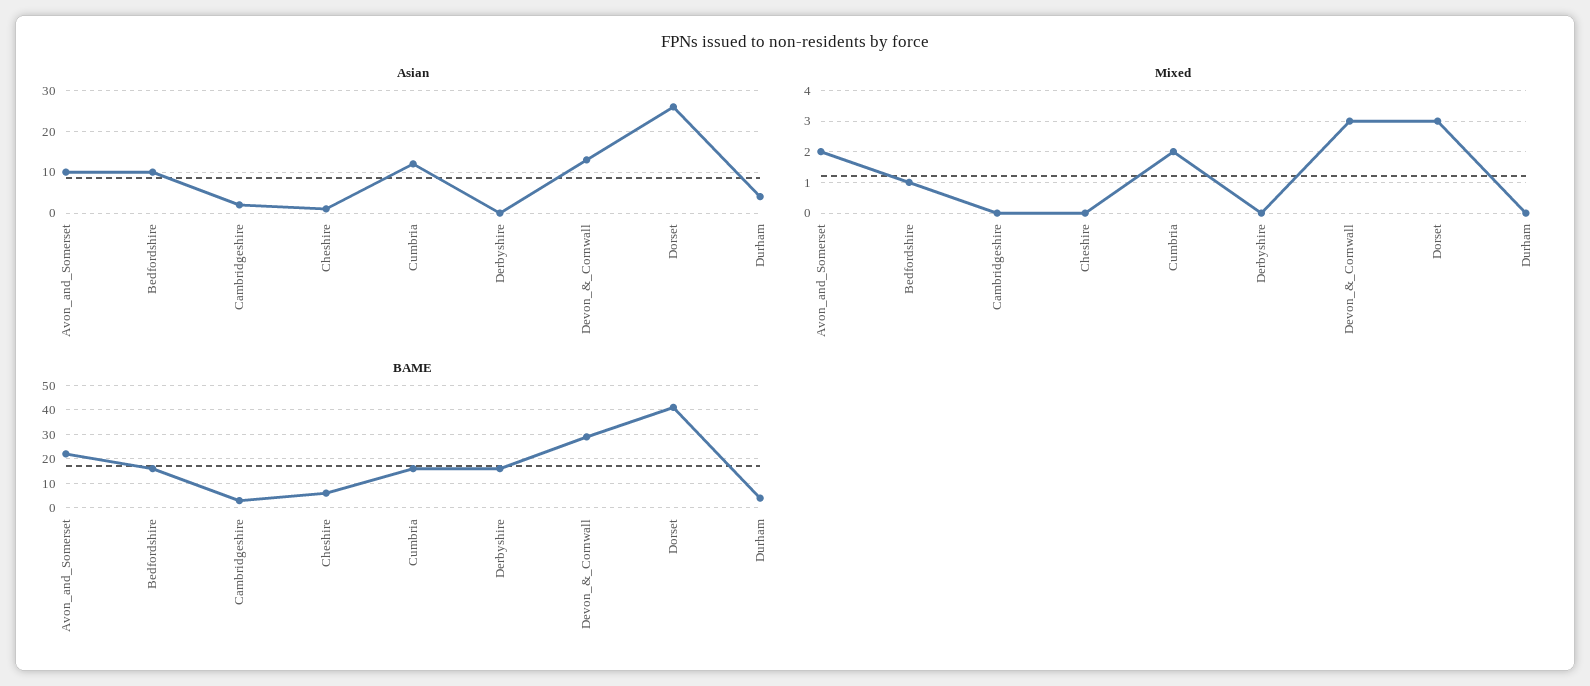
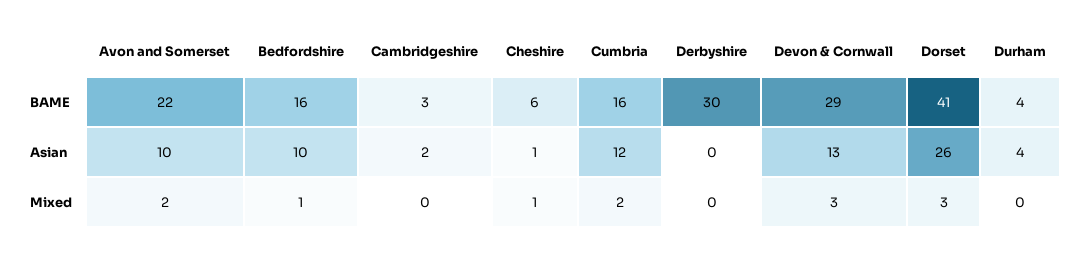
  {
    "Asian": {
      "Avon_and_Somerset": 10,
      "Bedfordshire": 10,
      "Cambridgeshire": 2,
      "Cheshire": 1,
      "Cumbria": 12,
      "Derbyshire": 0,
      "Devon_&_Cornwall": 13,
      "Dorset": 26,
      "Durham": 4
    },
    "Mixed": {
      "Avon_and_Somerset": 2,
      "Bedfordshire": 1,
      "Cambridgeshire": 0,
-     "Cheshire": 0,
+     "Cheshire": 1,
      "Cumbria": 2,
      "Derbyshire": 0,
      "Devon_&_Cornwall": 3,
      "Dorset": 3,
      "Durham": 0
    },
    "BAME": {
      "Avon_and_Somerset": 22,
      "Bedfordshire": 16,
      "Cambridgeshire": 3,
      "Cheshire": 6,
      "Cumbria": 16,
-     "Derbyshire": 15,
+     "Derbyshire": 30,
      "Devon_&_Cornwall": 29,
      "Dorset": 41,
      "Durham": 4
    }
  }

